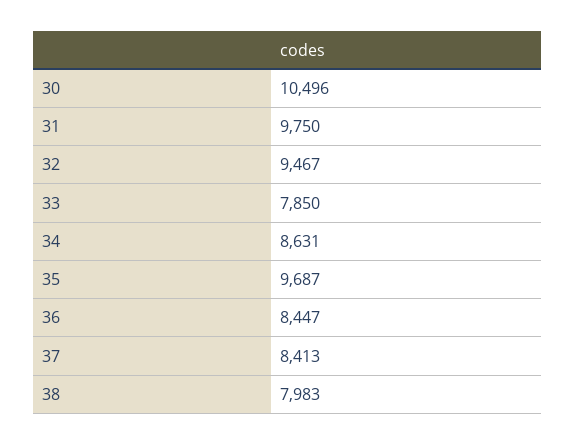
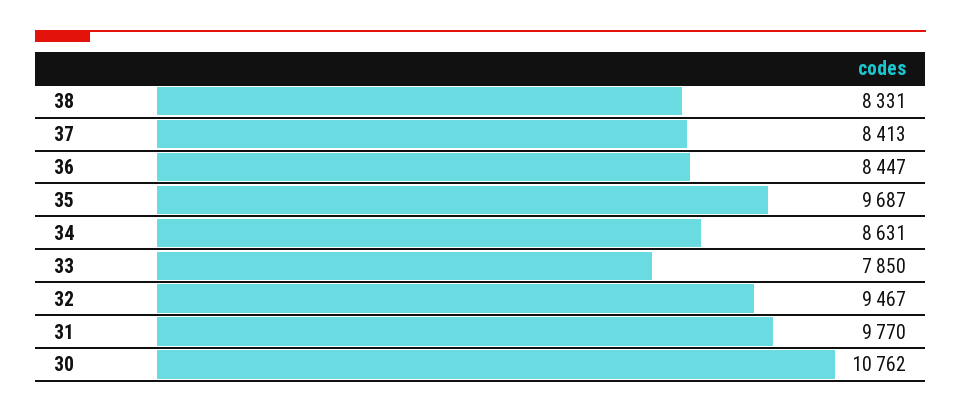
  {
-   "30": 10496,
+   "30": 10762,
-   "31": 9750,
+   "31": 9770,
    "32": 9467,
    "33": 7850,
    "34": 8631,
    "35": 9687,
    "36": 8447,
    "37": 8413,
-   "38": 7983
+   "38": 8331
  }

